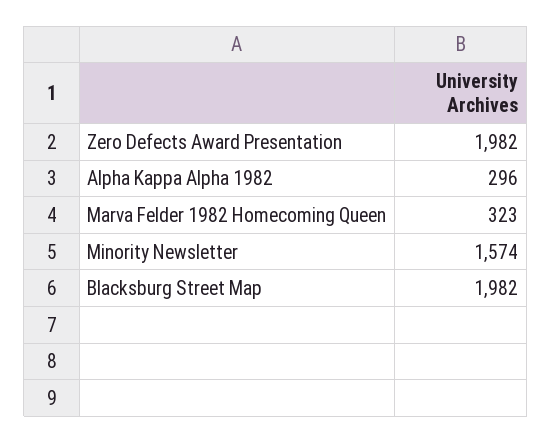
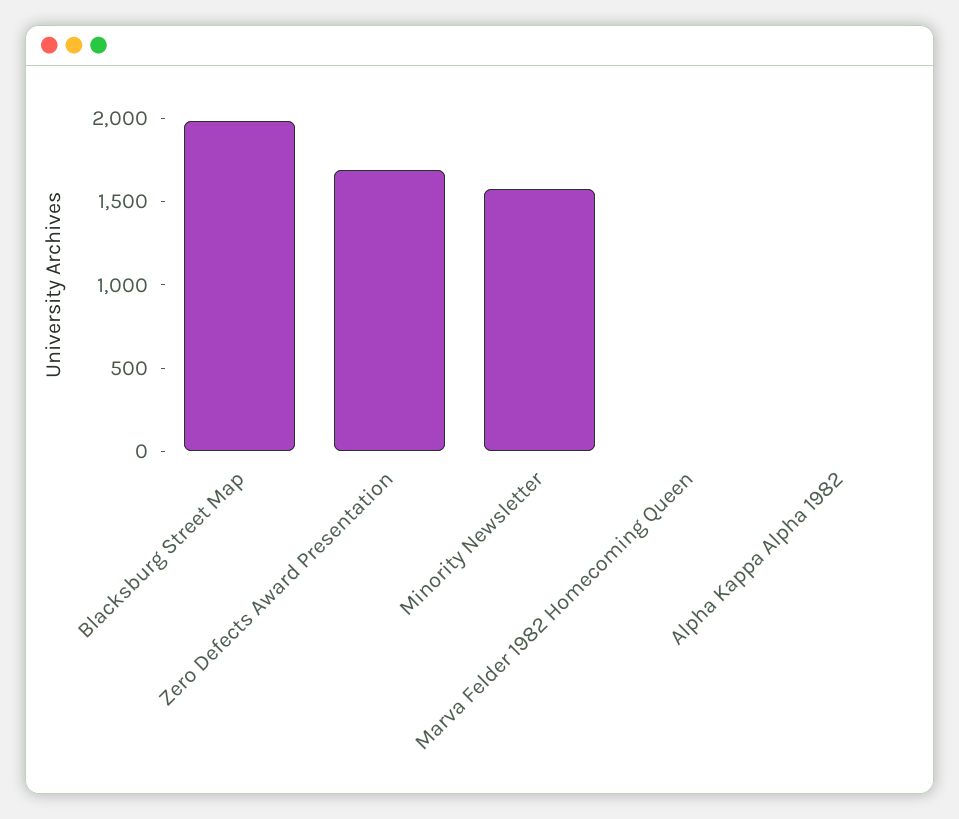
  {
-   "Zero Defects Award Presentation": 1982,
+   "Zero Defects Award Presentation": 1700,
-   "Alpha Kappa Alpha 1982": 296,
+   "Alpha Kappa Alpha 1982": 0,
-   "Marva Felder 1982 Homecoming Queen": 323,
+   "Marva Felder 1982 Homecoming Queen": 0,
    "Minority Newsletter": 1574,
    "Blacksburg Street Map": 1982
  }

